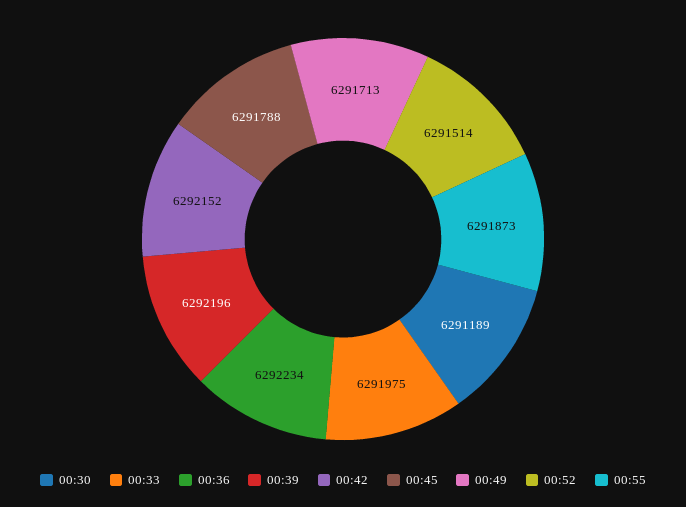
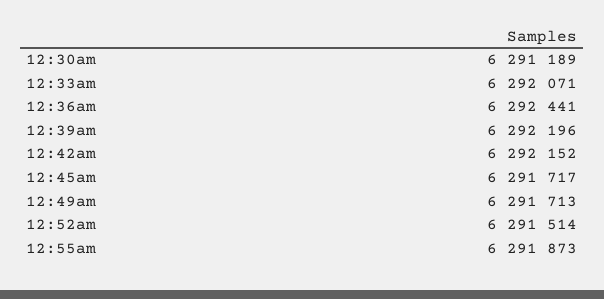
  {
    "00:30": 6291189,
-   "00:33": 6291975,
+   "00:33": 6292071,
-   "00:36": 6292234,
+   "00:36": 6292441,
    "00:39": 6292196,
    "00:42": 6292152,
-   "00:45": 6291788,
+   "00:45": 6291717,
    "00:49": 6291713,
    "00:52": 6291514,
    "00:55": 6291873
  }

